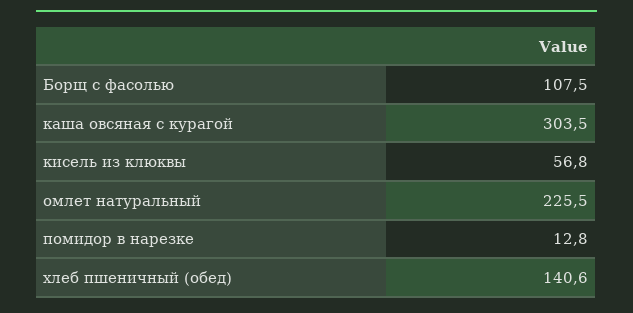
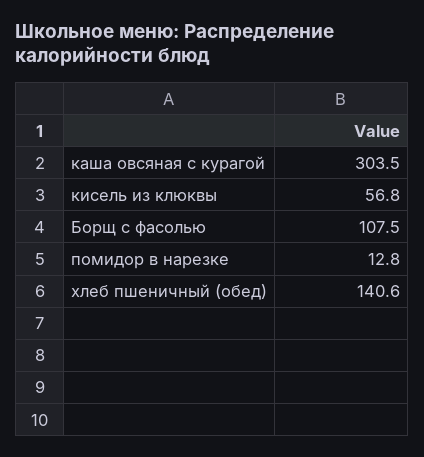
  {
    "Борщ с фасолью": 107.5,
    "каша овсяная с курагой": 303.5,
    "кисель из клюквы": 56.8,
-   "омлет натуральный": 225.5,
    "помидор в нарезке": 12.8,
    "хлеб пшеничный (обед)": 140.6
  }

